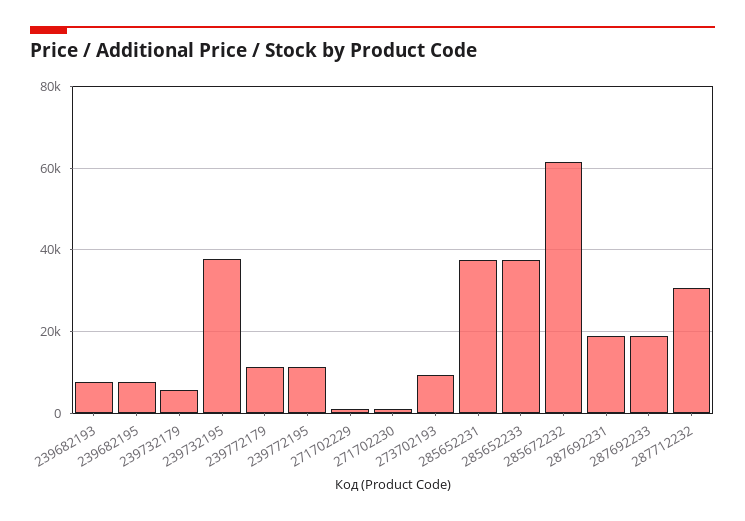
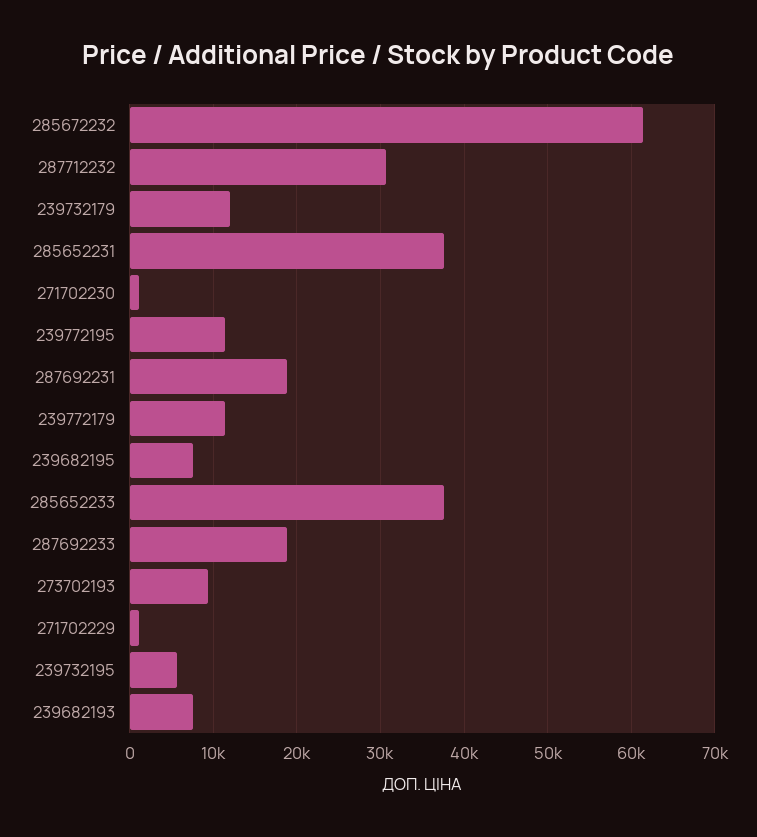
  {
    "239682193": 8000,
    "239682195": 8000,
-   "239732179": 6000,
+   "239732179": 12000,
-   "239732195": 38000,
+   "239732195": 6000,
    "239772179": 11000,
    "239772195": 11000,
    "271702229": 1000,
    "271702230": 1000,
    "273702193": 9000,
    "285652231": 38000,
    "285652233": 38000,
    "285672232": 61000,
    "287692231": 19000,
    "287692233": 19000,
    "287712232": 31000
  }

